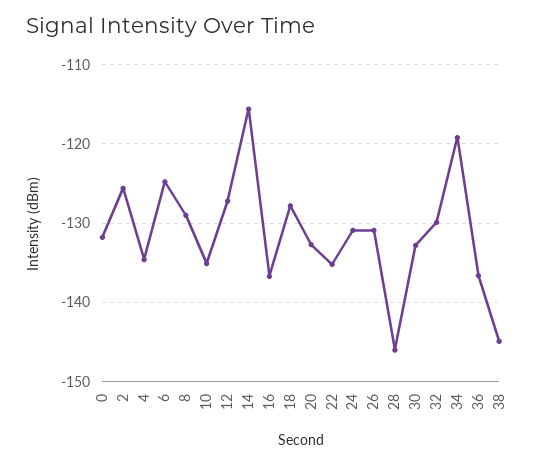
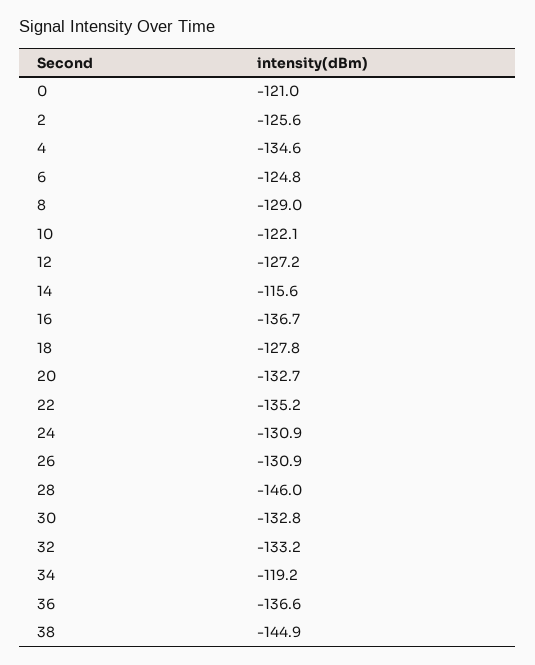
  {
-   "0": -132,
+   "0": -121,
    "2": -125.6,
    "4": -134.6,
    "6": -124.8,
    "8": -129,
-   "10": -135,
+   "10": -122.1,
    "12": -127.2,
    "14": -115.6,
    "16": -136.7,
    "18": -127.8,
    "20": -132.7,
    "22": -135.2,
    "24": -130.9,
    "26": -130.9,
    "28": -146,
    "30": -132.8,
-   "32": -130,
+   "32": -133.2,
    "34": -119.2,
    "36": -136.6,
    "38": -144.9
  }

